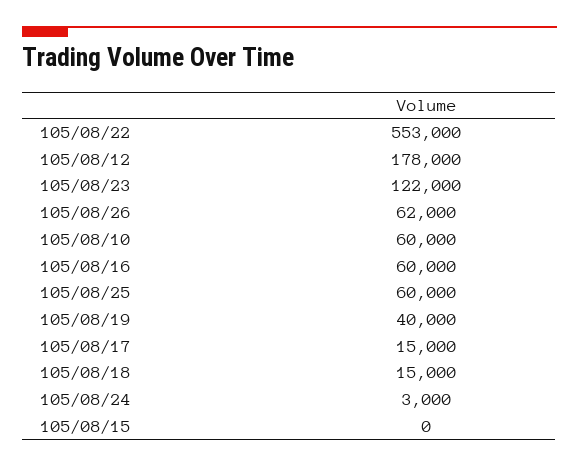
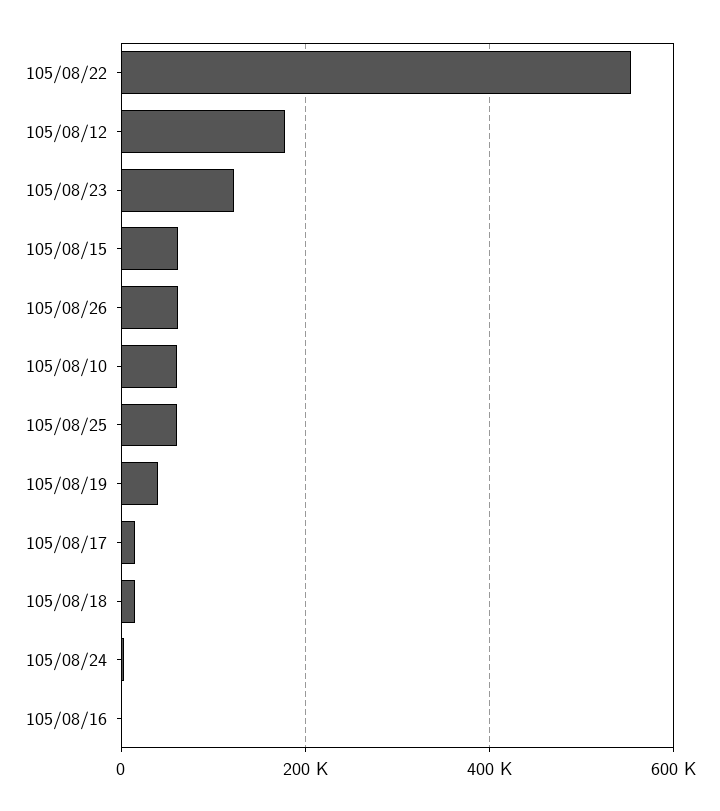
  {
    "105/08/22": 553000,
    "105/08/12": 178000,
    "105/08/23": 122000,
    "105/08/26": 62000,
    "105/08/10": 60000,
-   "105/08/16": 60000,
+   "105/08/16": 0,
    "105/08/25": 60000,
    "105/08/19": 40000,
    "105/08/17": 15000,
    "105/08/18": 15000,
    "105/08/24": 3000,
-   "105/08/15": 0
+   "105/08/15": 60000
  }

